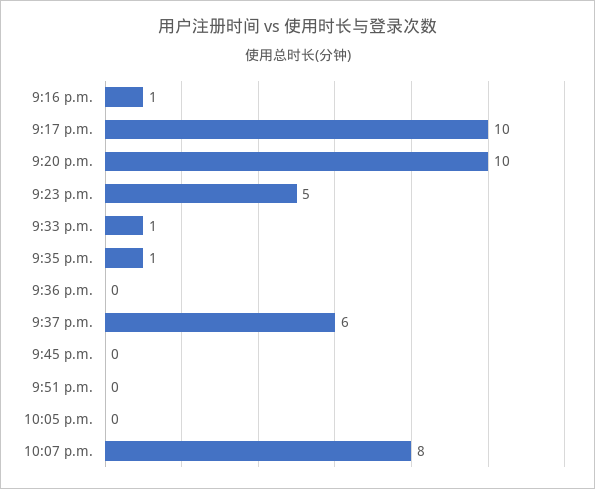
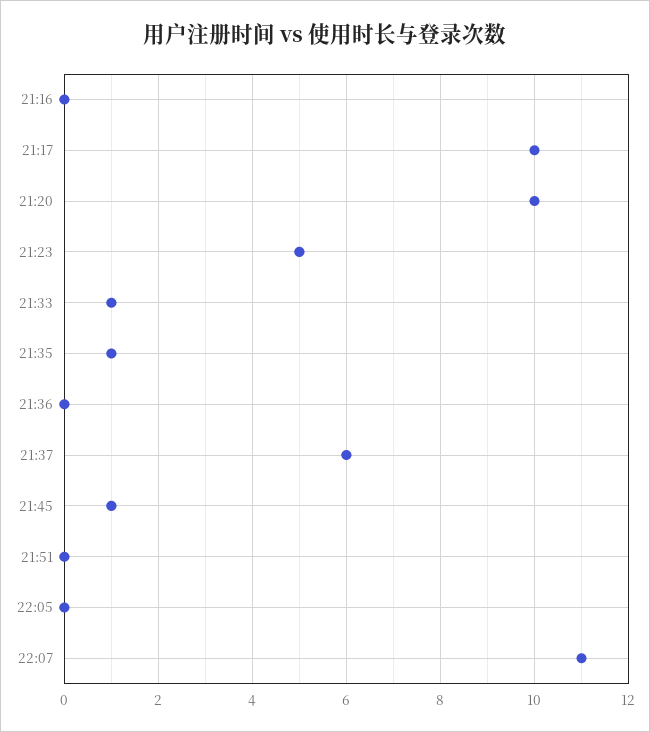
  {
-   "9:16 p.m.": 1,
+   "9:16 p.m.": 0,
    "9:17 p.m.": 10,
    "9:20 p.m.": 10,
    "9:23 p.m.": 5,
    "9:33 p.m.": 1,
    "9:35 p.m.": 1,
    "9:36 p.m.": 0,
    "9:37 p.m.": 6,
-   "9:45 p.m.": 0,
+   "9:45 p.m.": 1,
    "9:51 p.m.": 0,
    "10:05 p.m.": 0,
-   "10:07 p.m.": 8
+   "10:07 p.m.": 11
  }

